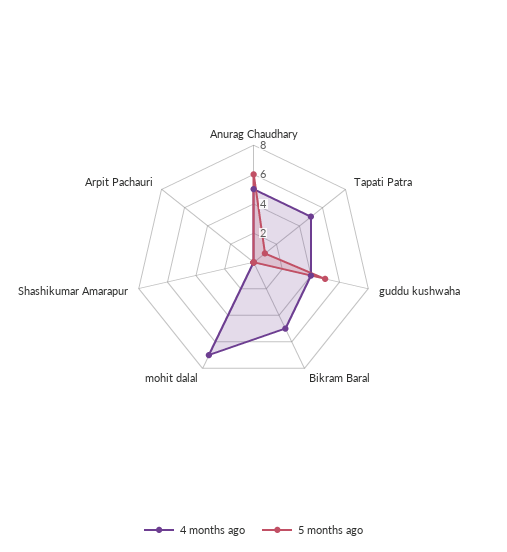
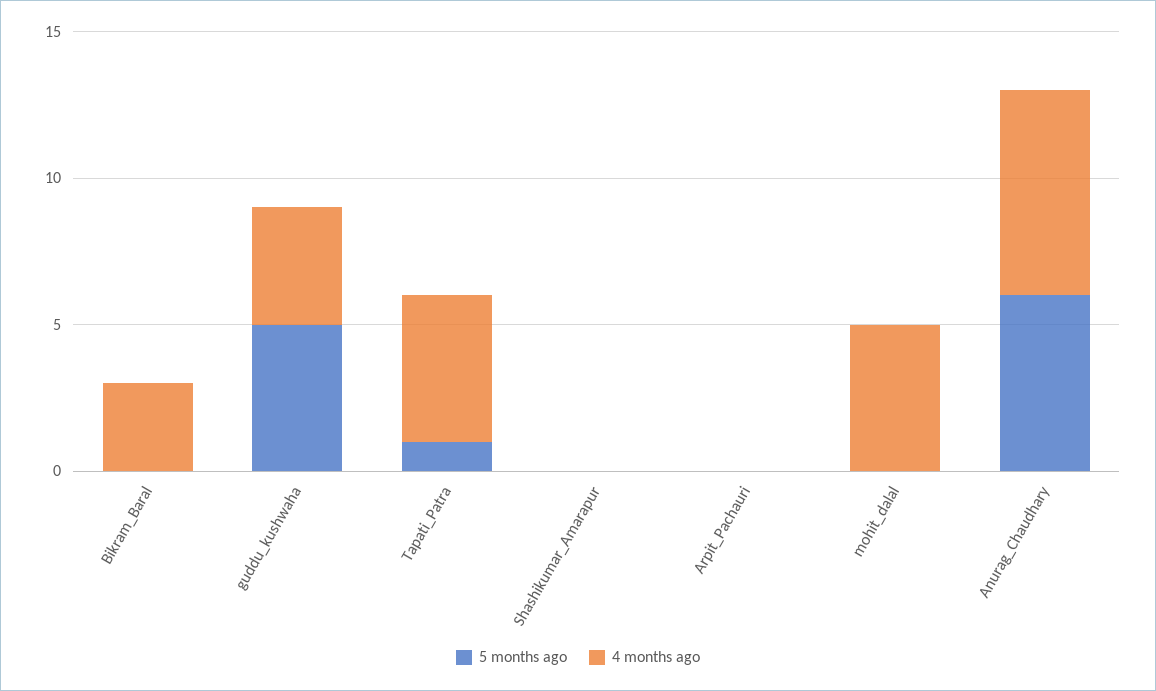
  {
    "4 months ago": {
-     "Anurag Chaudhary": 5,
+     "Anurag Chaudhary": 7,
      "Tapati Patra": 5,
      "guddu kushwaha": 4,
-     "Bikram Baral": 5,
+     "Bikram Baral": 3,
-     "mohit dalal": 7,
+     "mohit dalal": 5,
      "Shashikumar Amarapur": 0,
      "Arpit Pachauri": 0
    },
    "5 months ago": {
      "Anurag Chaudhary": 6,
      "Tapati Patra": 1,
      "guddu kushwaha": 5,
      "Bikram Baral": 0,
      "mohit dalal": 0,
      "Shashikumar Amarapur": 0,
      "Arpit Pachauri": 0
    }
  }

